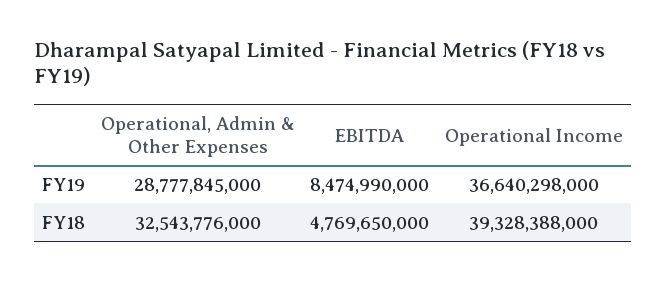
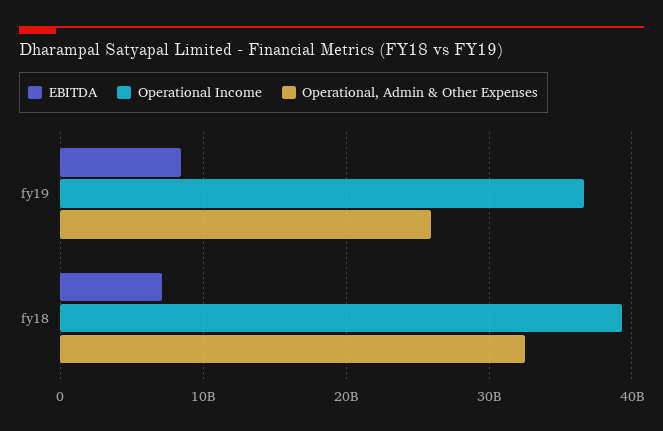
  {
    "Operational, Admin & Other Expenses": {
-     "FY19": 28777845000,
+     "FY19": 26000000000,
      "FY18": 32543776000
    },
    "EBITDA": {
      "FY19": 8474990000,
-     "FY18": 4769650000
+     "FY18": 7000000000
    },
    "Operational Income": {
      "FY19": 36640298000,
      "FY18": 39328388000
    }
  }

